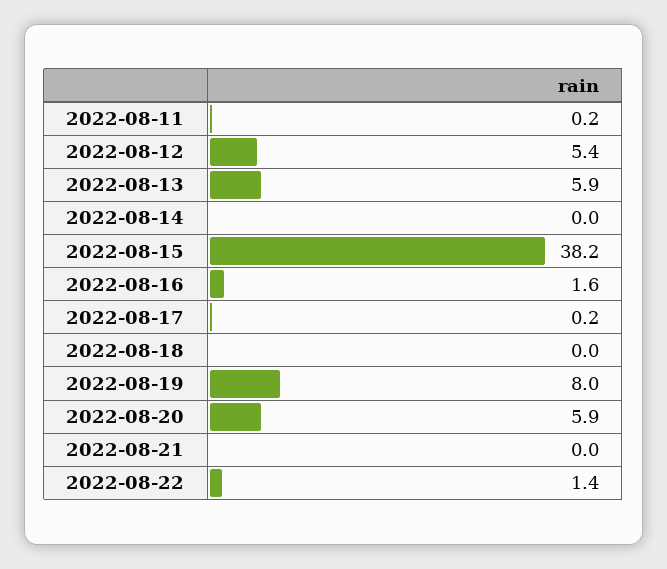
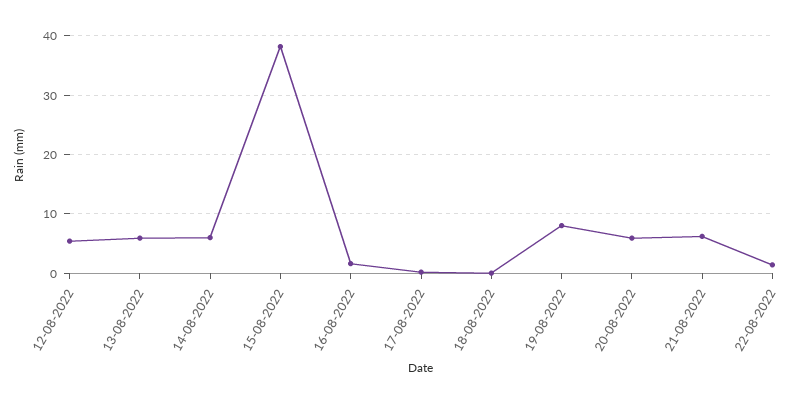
  {
-   "2022-08-11": 0.2,
    "2022-08-12": 5.4,
    "2022-08-13": 5.9,
-   "2022-08-14": 0,
+   "2022-08-14": 6,
    "2022-08-15": 38.2,
    "2022-08-16": 1.6,
    "2022-08-17": 0.2,
    "2022-08-18": 0,
    "2022-08-19": 8,
    "2022-08-20": 5.9,
-   "2022-08-21": 0,
+   "2022-08-21": 6,
    "2022-08-22": 1.4
  }

